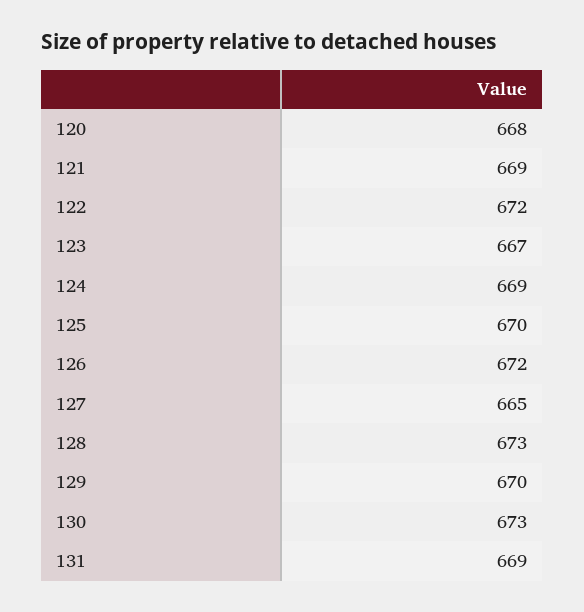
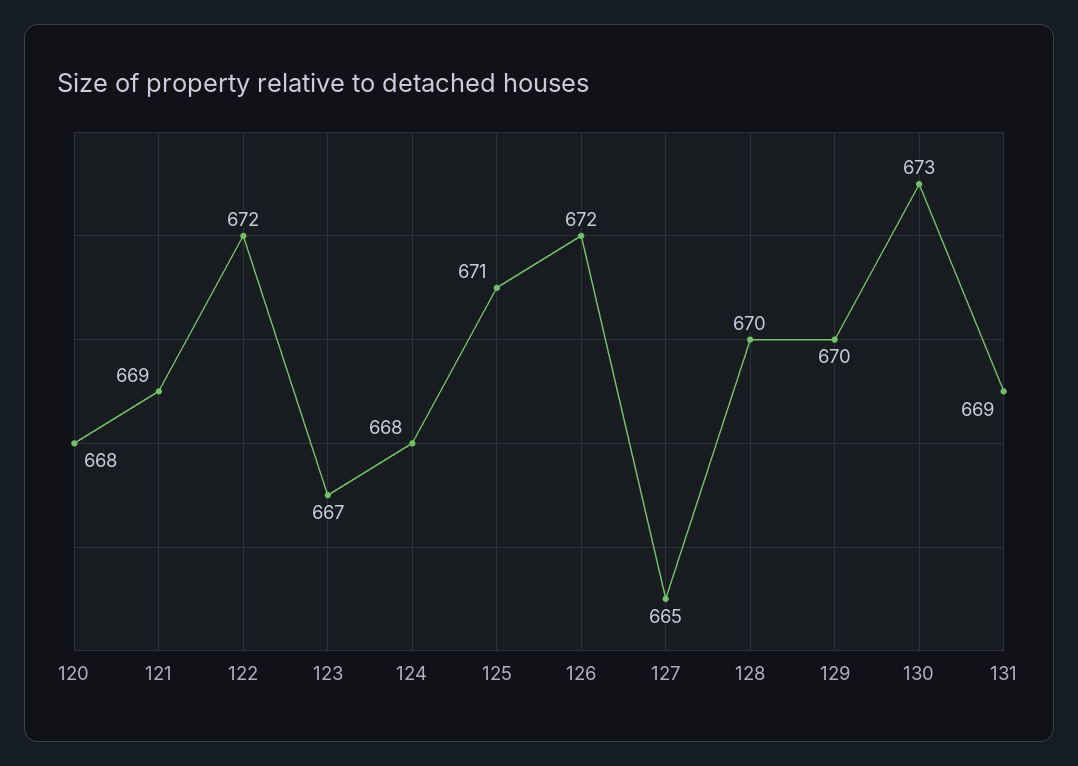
  {
    "120": 668,
    "121": 669,
    "122": 672,
    "123": 667,
-   "124": 669,
+   "124": 668,
-   "125": 670,
+   "125": 671,
    "126": 672,
    "127": 665,
-   "128": 673,
+   "128": 670,
    "129": 670,
    "130": 673,
    "131": 669
  }

